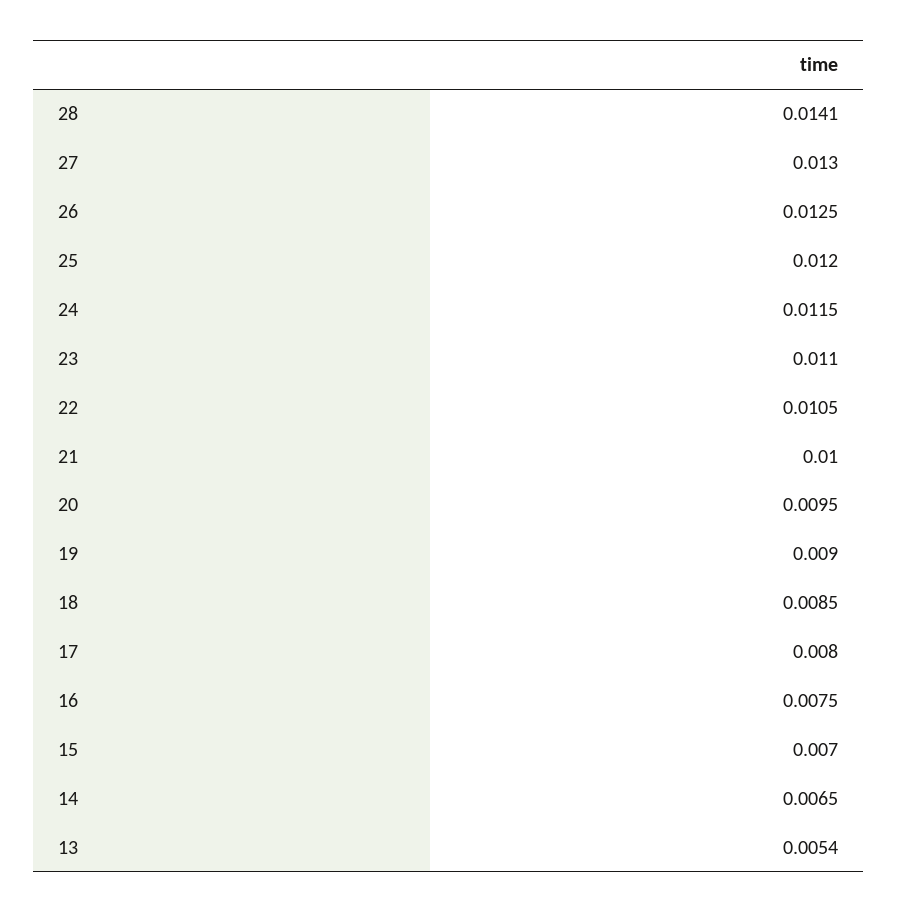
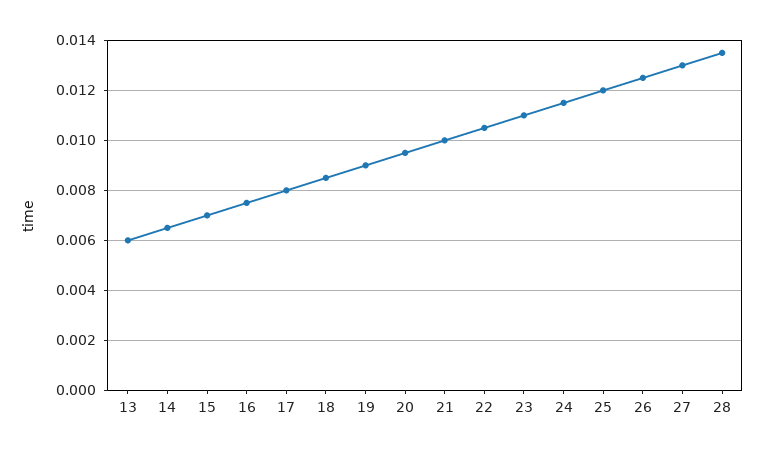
  {
-   "28": 0.0141,
+   "28": 0.0135,
    "27": 0.013,
    "26": 0.0125,
    "25": 0.012,
    "24": 0.0115,
    "23": 0.011,
    "22": 0.0105,
    "21": 0.01,
    "20": 0.0095,
    "19": 0.009,
    "18": 0.0085,
    "17": 0.008,
    "16": 0.0075,
    "15": 0.007,
    "14": 0.0065,
-   "13": 0.0054
+   "13": 0.006
  }

